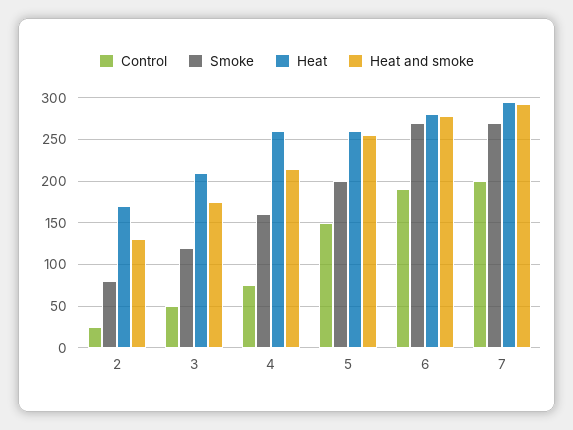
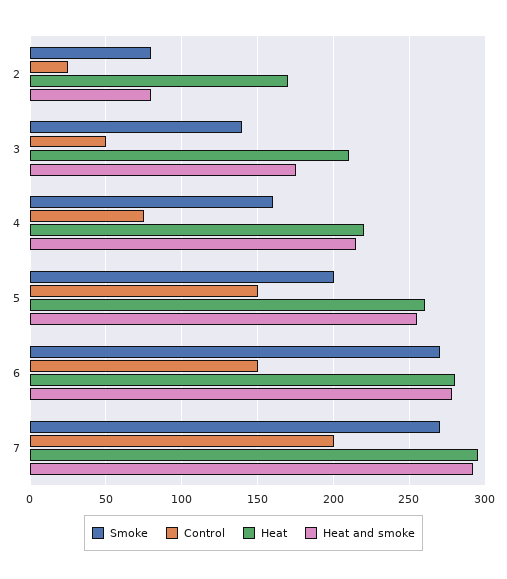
  {
    "Control": {
      "2": 25,
      "3": 50,
      "4": 75,
      "5": 150,
-     "6": 190,
+     "6": 150,
      "7": 200
    },
    "Smoke": {
      "2": 80,
-     "3": 120,
+     "3": 140,
      "4": 160,
      "5": 200,
      "6": 270,
      "7": 270
    },
    "Heat": {
      "2": 170,
      "3": 210,
-     "4": 260,
+     "4": 220,
      "5": 260,
      "6": 280,
      "7": 295
    },
    "Heat and smoke": {
-     "2": 130,
+     "2": 80,
      "3": 175,
      "4": 215,
      "5": 255,
      "6": 280,
      "7": 290
    }
  }

